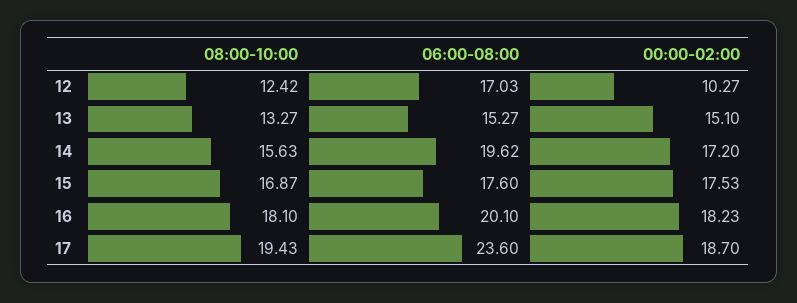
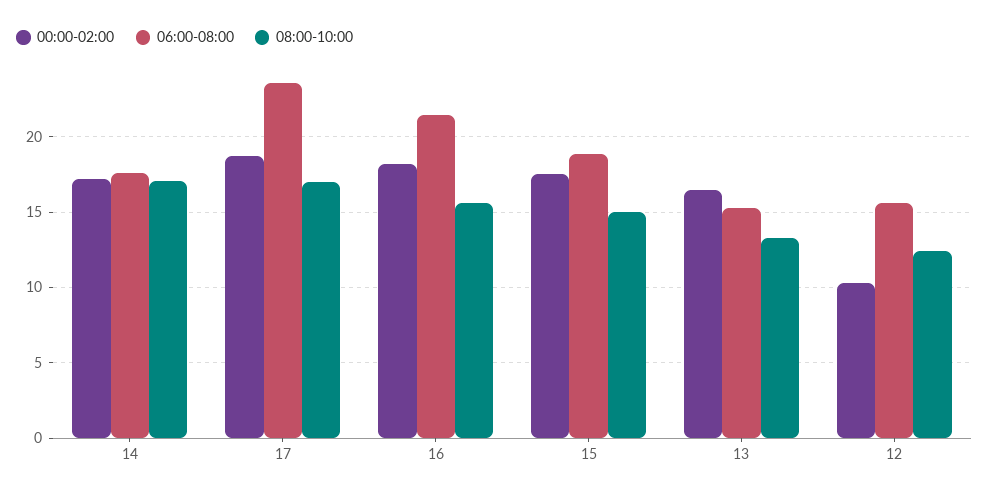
  {
    "08:00-10:00": {
      "12": 12.42,
      "13": 13.27,
-     "14": 15.63,
+     "14": 17,
-     "15": 16.87,
+     "15": 15,
-     "16": 18.1,
+     "16": 15.5,
-     "17": 19.43
+     "17": 17
    },
    "06:00-08:00": {
-     "12": 17.03,
+     "12": 15.5,
      "13": 15.27,
-     "14": 19.62,
+     "14": 17.5,
-     "15": 17.6,
+     "15": 19,
-     "16": 20.1,
+     "16": 21.5,
      "17": 23.6
    },
    "00:00-02:00": {
      "12": 10.27,
-     "13": 15.1,
+     "13": 16.5,
      "14": 17.2,
      "15": 17.53,
      "16": 18.23,
      "17": 18.7
    }
  }

